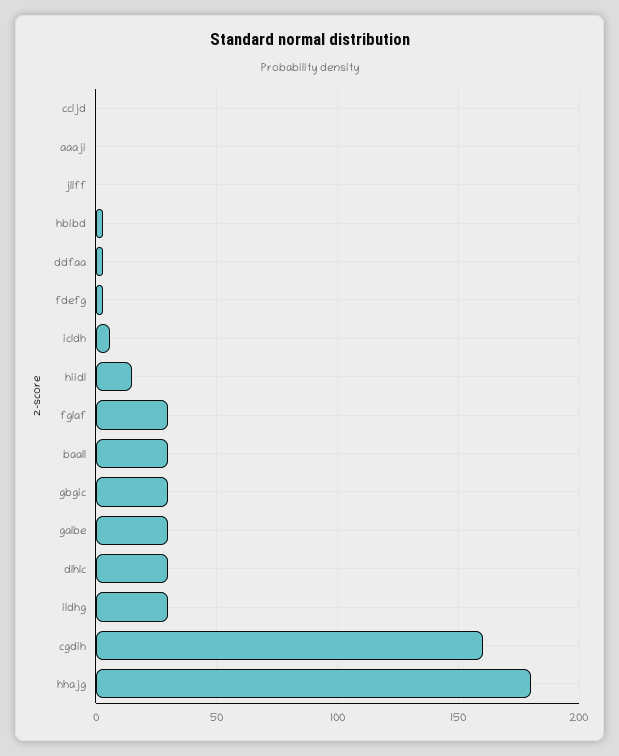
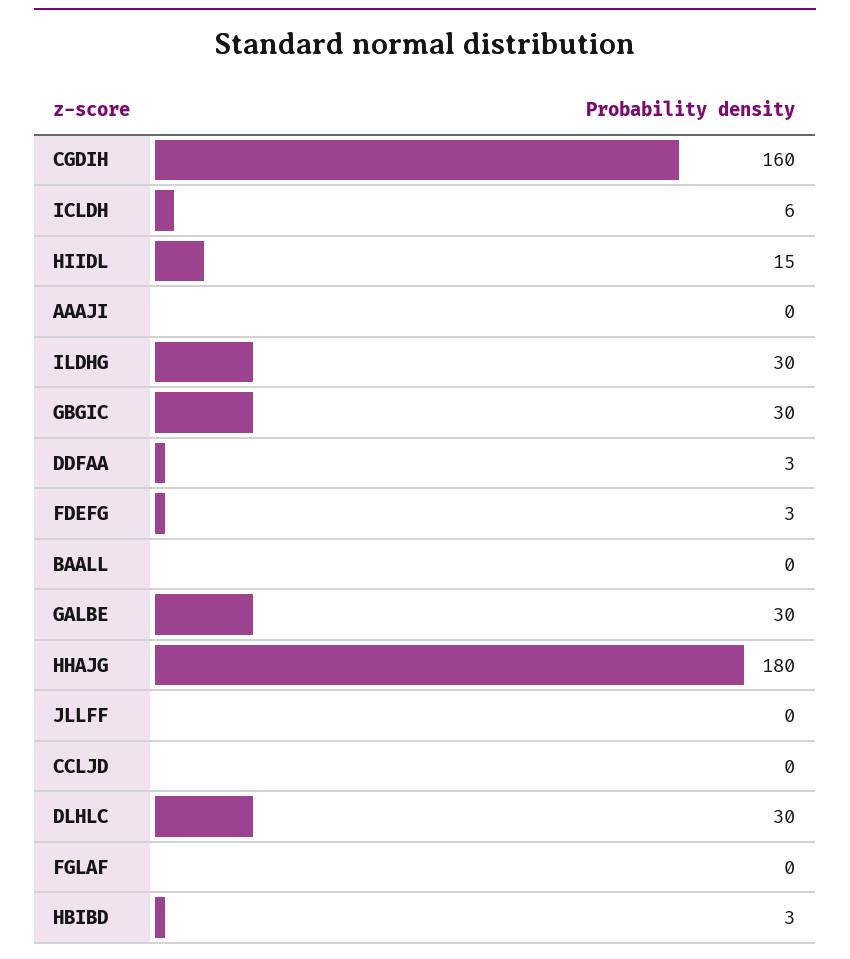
  {
    "ccljd": 0,
    "aaaji": 0,
    "jllff": 0,
    "hbibd": 3,
    "ddfaa": 3,
    "fdefg": 3,
    "icldh": 6,
    "hiidl": 15,
-   "fglaf": 30,
+   "fglaf": 0,
-   "baall": 30,
+   "baall": 0,
    "gbgic": 30,
    "galbe": 30,
    "dlhlc": 30,
    "ildhg": 30,
    "cgdih": 160,
    "hhajg": 180
  }

